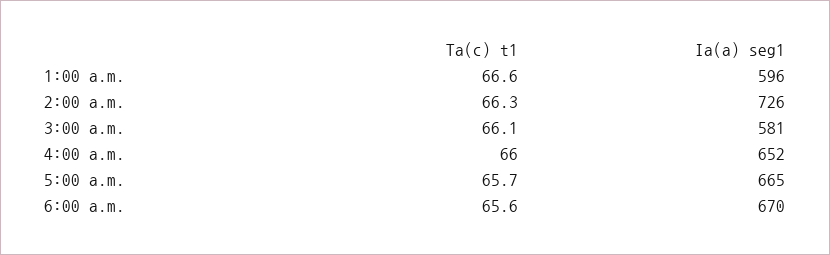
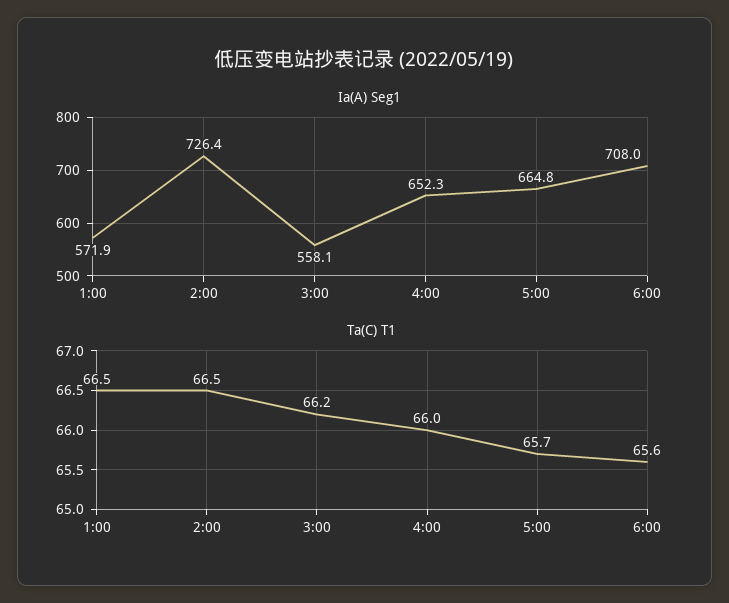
  {
    "Ta(c) t1": {
-     "1:00 a.m.": 66.6,
+     "1:00 a.m.": 66.5,
-     "2:00 a.m.": 66.3,
+     "2:00 a.m.": 66.5,
-     "3:00 a.m.": 66.1,
+     "3:00 a.m.": 66.2,
      "4:00 a.m.": 66,
      "5:00 a.m.": 65.7,
      "6:00 a.m.": 65.6
    },
    "Ia(a) seg1": {
-     "1:00 a.m.": 596,
+     "1:00 a.m.": 571.9,
      "2:00 a.m.": 726.4,
-     "3:00 a.m.": 581,
+     "3:00 a.m.": 558.1,
      "4:00 a.m.": 652.3,
      "5:00 a.m.": 664.8,
-     "6:00 a.m.": 670
+     "6:00 a.m.": 708
    }
  }

